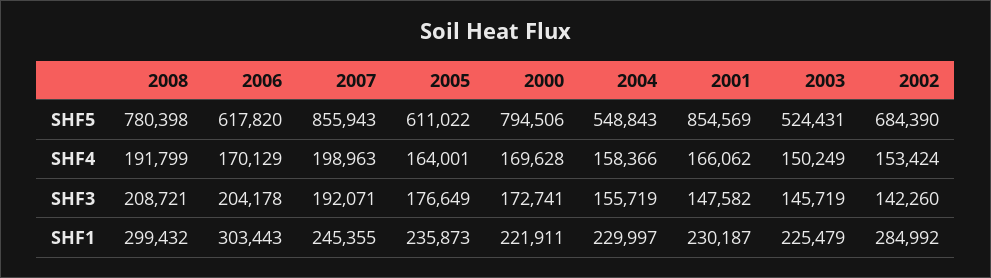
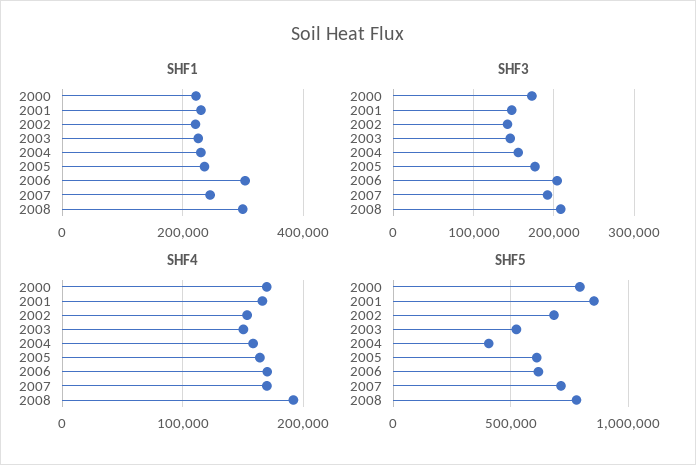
  {
    "SHF5": {
      "2008": 780398,
      "2006": 617820,
-     "2007": 855943,
+     "2007": 700000,
      "2005": 611022,
      "2000": 794506,
-     "2004": 548843,
+     "2004": 400000,
      "2001": 854569,
      "2003": 524431,
      "2002": 684390
    },
    "SHF4": {
      "2008": 191799,
      "2006": 170129,
-     "2007": 198963,
+     "2007": 170000,
      "2005": 164001,
      "2000": 169628,
      "2004": 158366,
      "2001": 166062,
      "2003": 150249,
      "2002": 153424
    },
    "SHF3": {
      "2008": 208721,
      "2006": 204178,
      "2007": 192071,
      "2005": 176649,
      "2000": 172741,
      "2004": 155719,
      "2001": 147582,
      "2003": 145719,
      "2002": 142260
    },
    "SHF1": {
      "2008": 299432,
      "2006": 303443,
      "2007": 245355,
      "2005": 235873,
      "2000": 221911,
      "2004": 229997,
      "2001": 230187,
      "2003": 225479,
-     "2002": 284992
+     "2002": 220000
    }
  }

